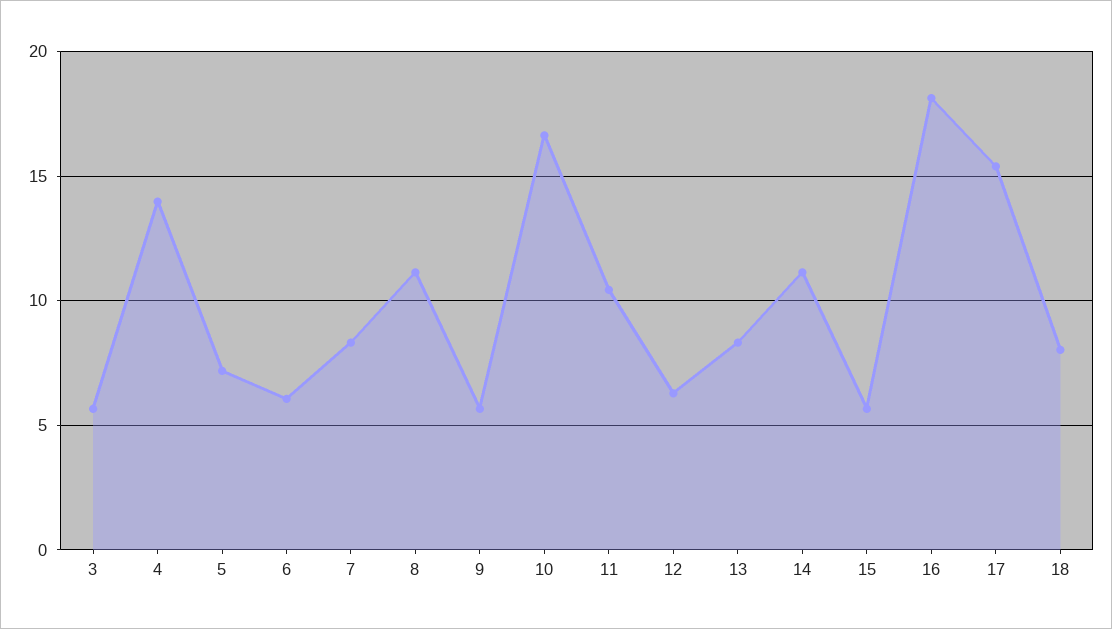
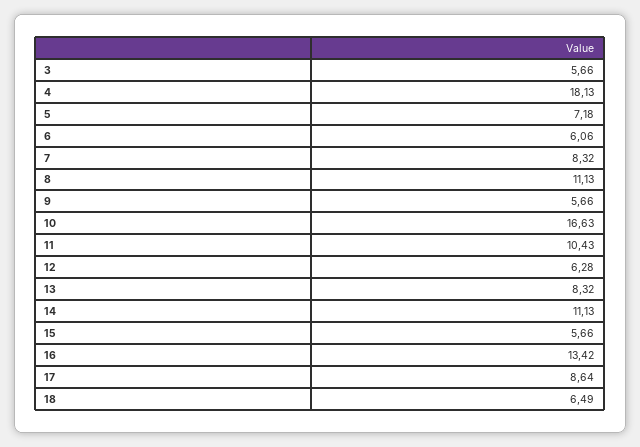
  {
    "3": 5.66,
-   "4": 14,
+   "4": 18.13,
    "5": 7.18,
    "6": 6.06,
    "7": 8.32,
    "8": 11.13,
    "9": 5.66,
    "10": 16.63,
    "11": 10.43,
    "12": 6.28,
    "13": 8.32,
    "14": 11.13,
    "15": 5.66,
-   "16": 18,
+   "16": 13.42,
-   "17": 15.5,
+   "17": 8.64,
-   "18": 8
+   "18": 6.49
  }

